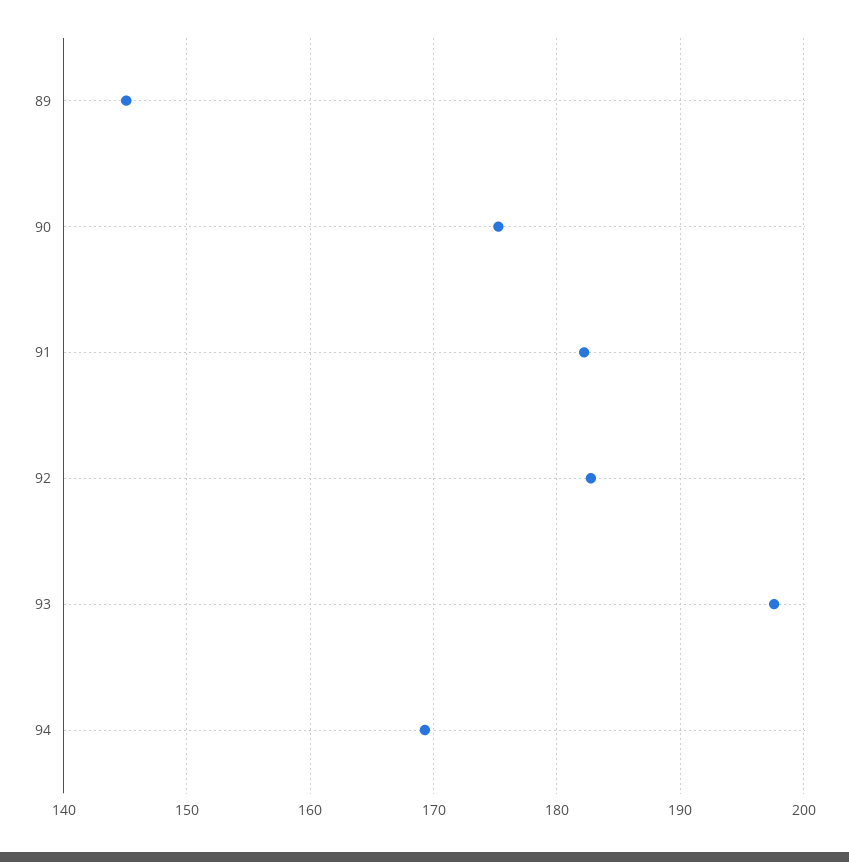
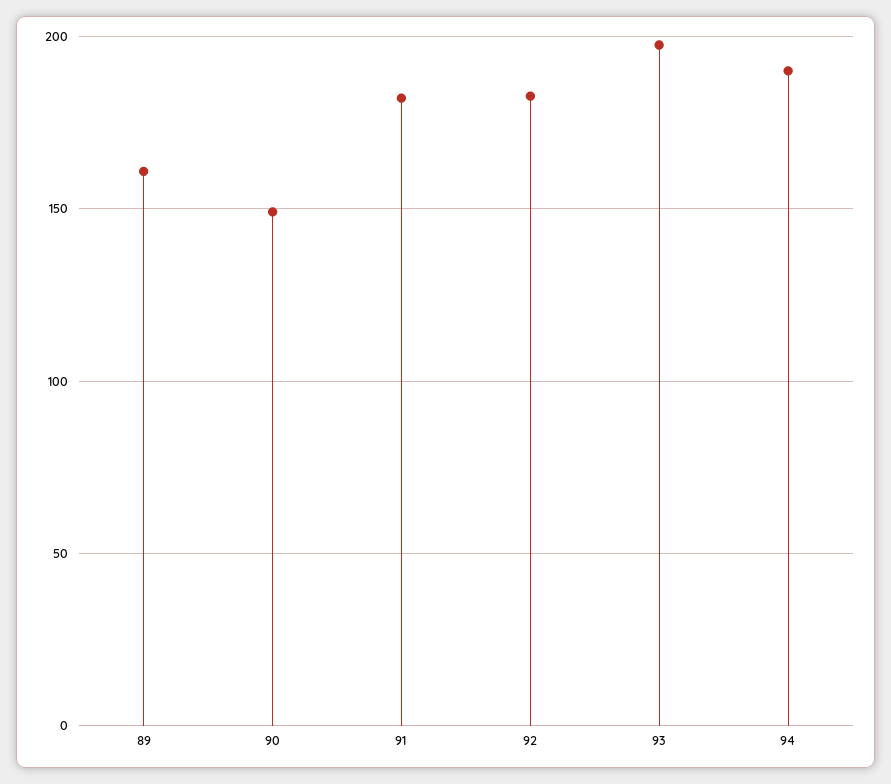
  {
-   "89": 145,
+   "89": 160,
-   "90": 175,
+   "90": 150,
    "91": 182,
    "92": 183,
    "93": 198,
-   "94": 169
+   "94": 190
  }

